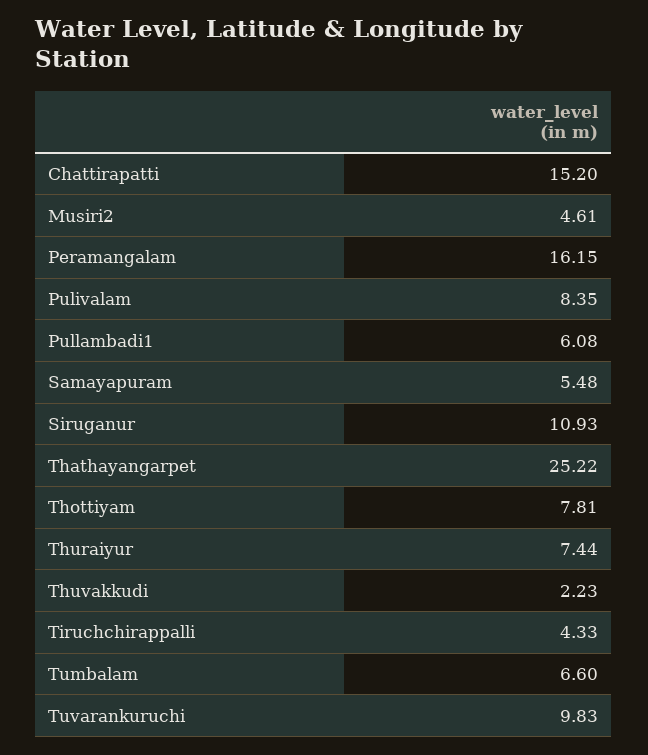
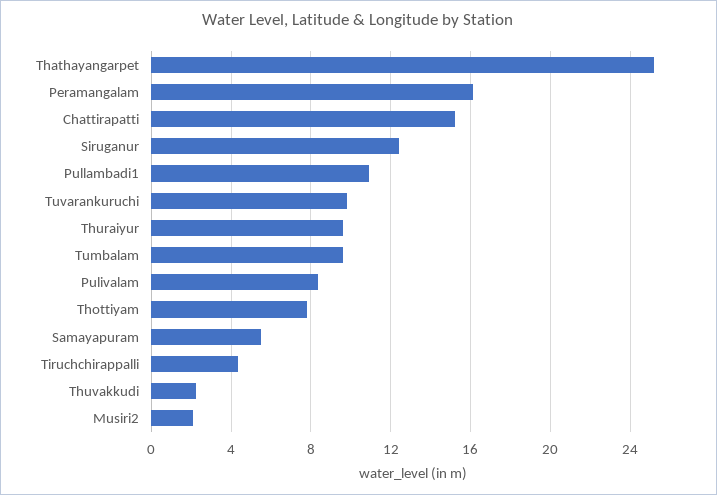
  {
    "Chattirapatti": 15.2,
-   "Musiri2": 4.61,
+   "Musiri2": 2,
    "Peramangalam": 16.15,
    "Pulivalam": 8.35,
-   "Pullambadi1": 6.08,
+   "Pullambadi1": 11,
    "Samayapuram": 5.48,
-   "Siruganur": 10.93,
+   "Siruganur": 12.5,
    "Thathayangarpet": 25.22,
    "Thottiyam": 7.81,
-   "Thuraiyur": 7.44,
+   "Thuraiyur": 9.5,
    "Thuvakkudi": 2.23,
    "Tiruchchirappalli": 4.33,
-   "Tumbalam": 6.6,
+   "Tumbalam": 9.5,
    "Tuvarankuruchi": 9.83
  }

